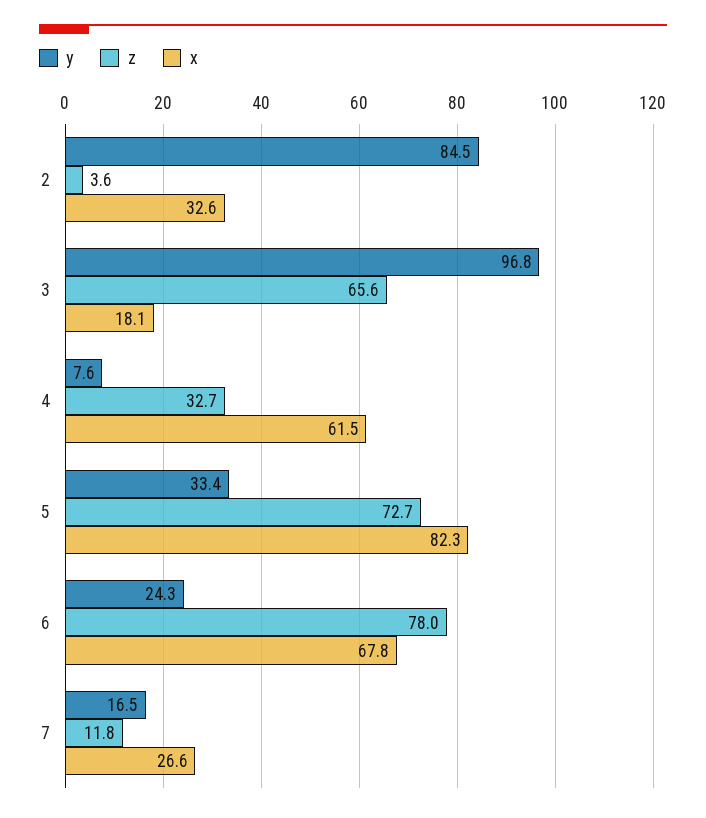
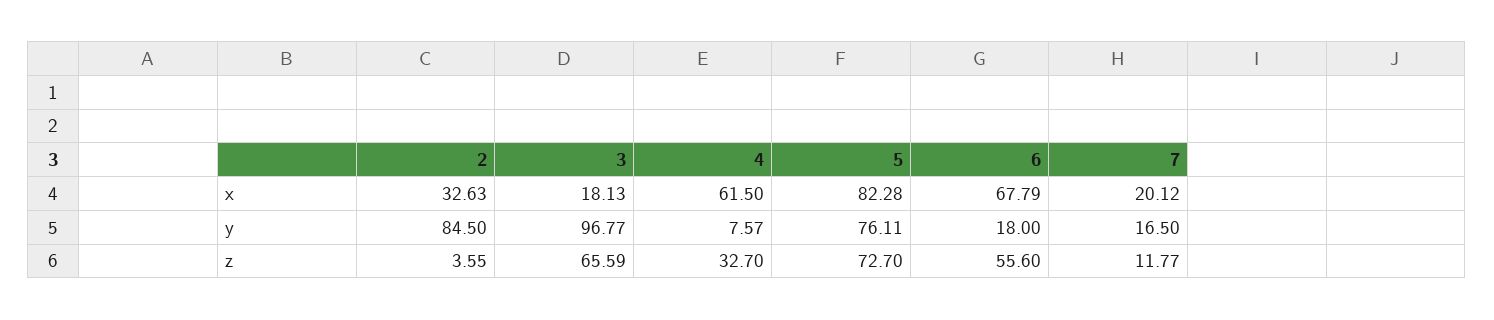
  {
    "y": {
      "2": 84.5,
      "3": 96.77,
      "4": 7.57,
-     "5": 33.4,
+     "5": 76.11,
-     "6": 24.3,
+     "6": 18,
      "7": 16.5
    },
    "z": {
      "2": 3.55,
      "3": 65.59,
      "4": 32.7,
      "5": 72.7,
-     "6": 78,
+     "6": 55.6,
      "7": 11.77
    },
    "x": {
      "2": 32.63,
      "3": 18.13,
      "4": 61.5,
      "5": 82.28,
      "6": 67.79,
-     "7": 26.6
+     "7": 20.12
    }
  }

